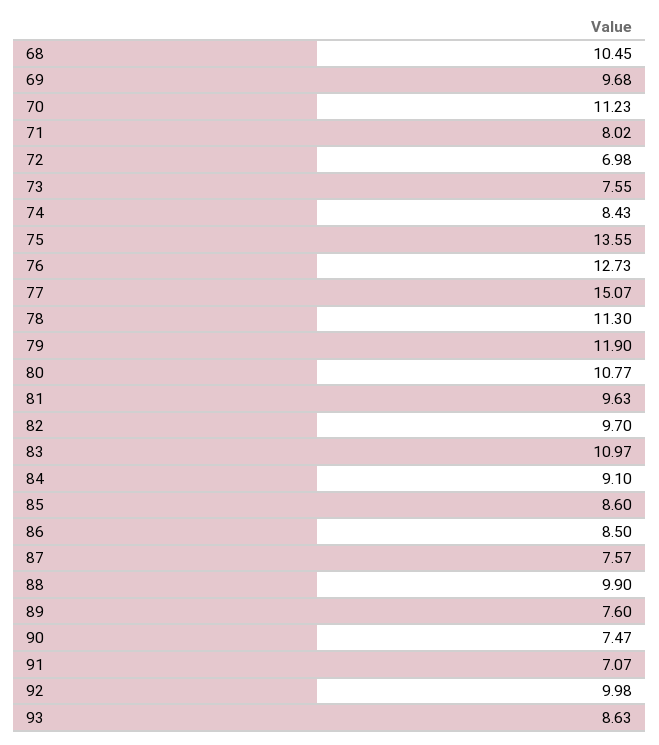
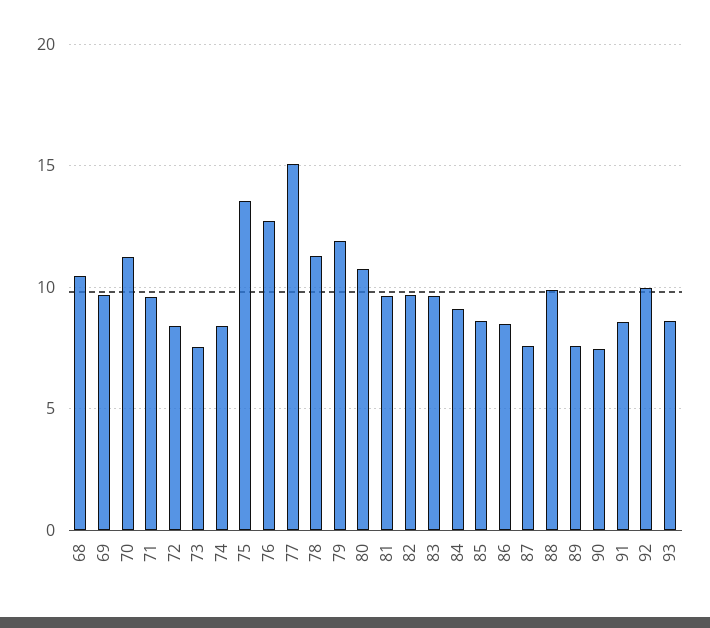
  {
    "68": 10.45,
    "69": 9.68,
    "70": 11.23,
-   "71": 8.02,
+   "71": 9.5,
-   "72": 6.98,
+   "72": 8.5,
    "73": 7.55,
    "74": 8.43,
    "75": 13.55,
    "76": 12.73,
    "77": 15.07,
    "78": 11.3,
    "79": 11.9,
    "80": 10.77,
    "81": 9.63,
    "82": 9.7,
-   "83": 10.97,
+   "83": 9.5,
    "84": 9.1,
    "85": 8.6,
    "86": 8.5,
    "87": 7.57,
    "88": 9.9,
    "89": 7.6,
    "90": 7.47,
-   "91": 7.07,
+   "91": 8.5,
    "92": 9.98,
    "93": 8.63
  }

